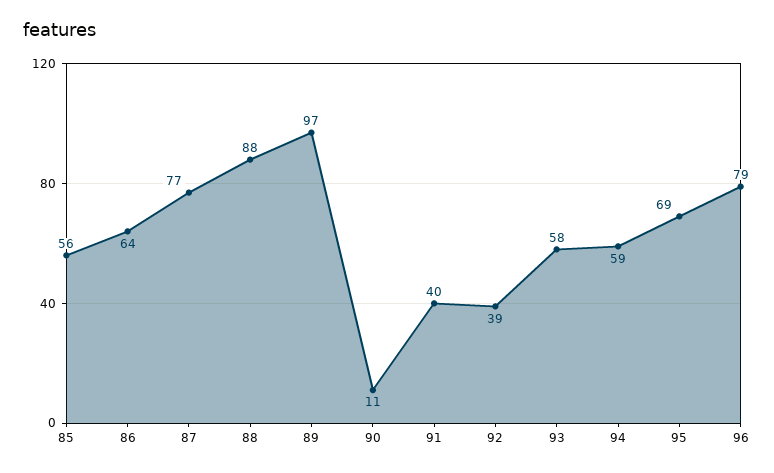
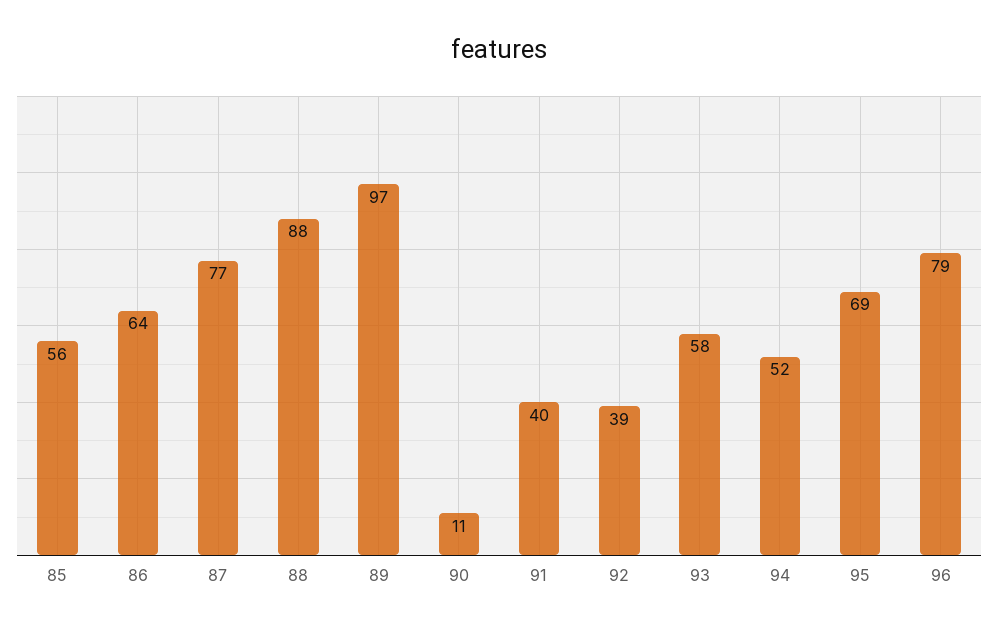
  {
    "85": 56,
    "86": 64,
    "87": 77,
    "88": 88,
    "89": 97,
    "90": 11,
    "91": 40,
    "92": 39,
    "93": 58,
-   "94": 59,
+   "94": 52,
    "95": 69,
    "96": 79
  }

